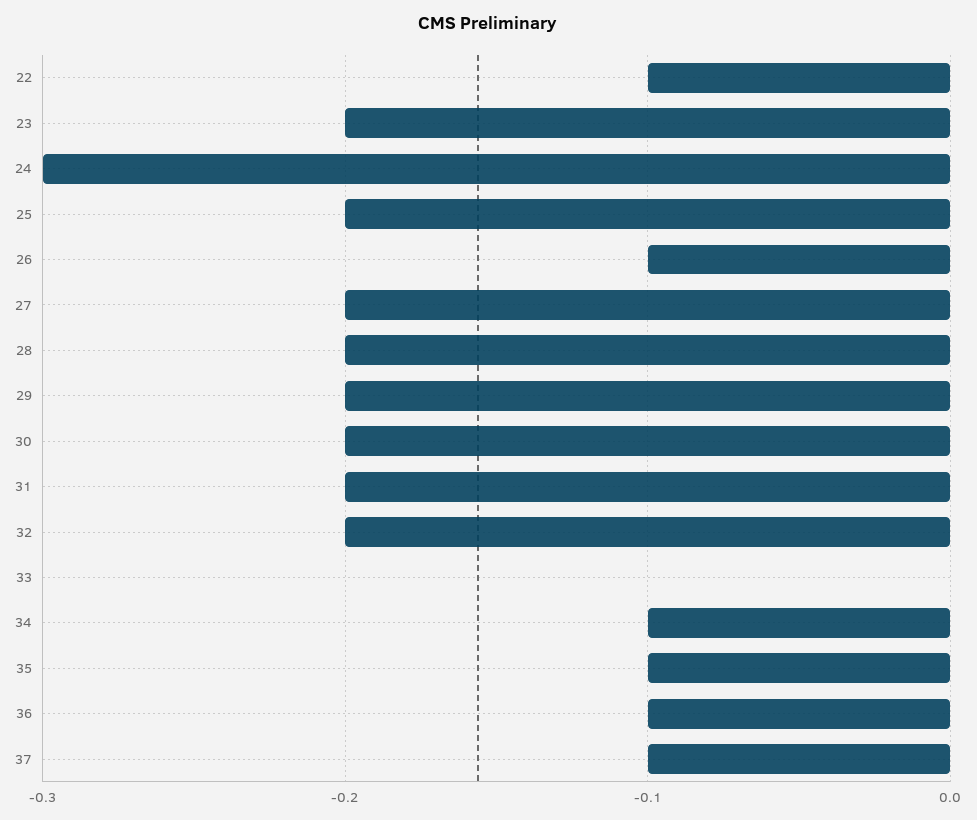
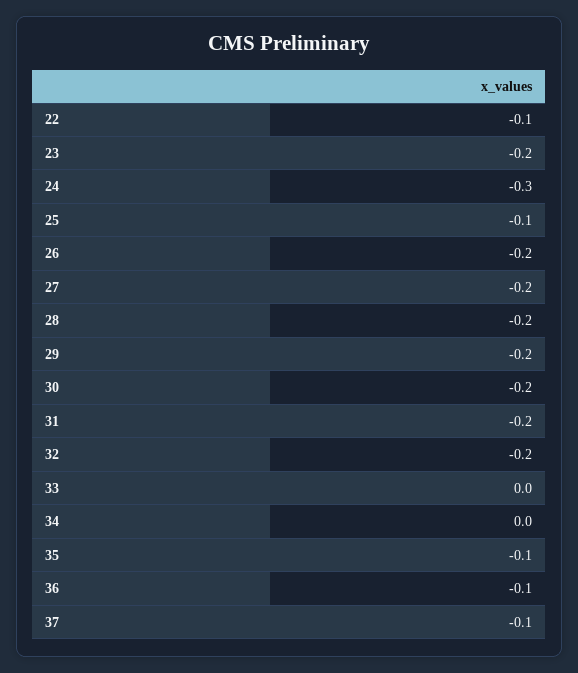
  {
    "22": -0.1,
    "23": -0.2,
    "24": -0.3,
-   "25": -0.2,
+   "25": -0.1,
-   "26": -0.1,
+   "26": -0.2,
    "27": -0.2,
    "28": -0.2,
    "29": -0.2,
    "30": -0.2,
    "31": -0.2,
    "32": -0.2,
    "33": 0,
-   "34": -0.1,
+   "34": 0,
    "35": -0.1,
    "36": -0.1,
    "37": -0.1
  }

